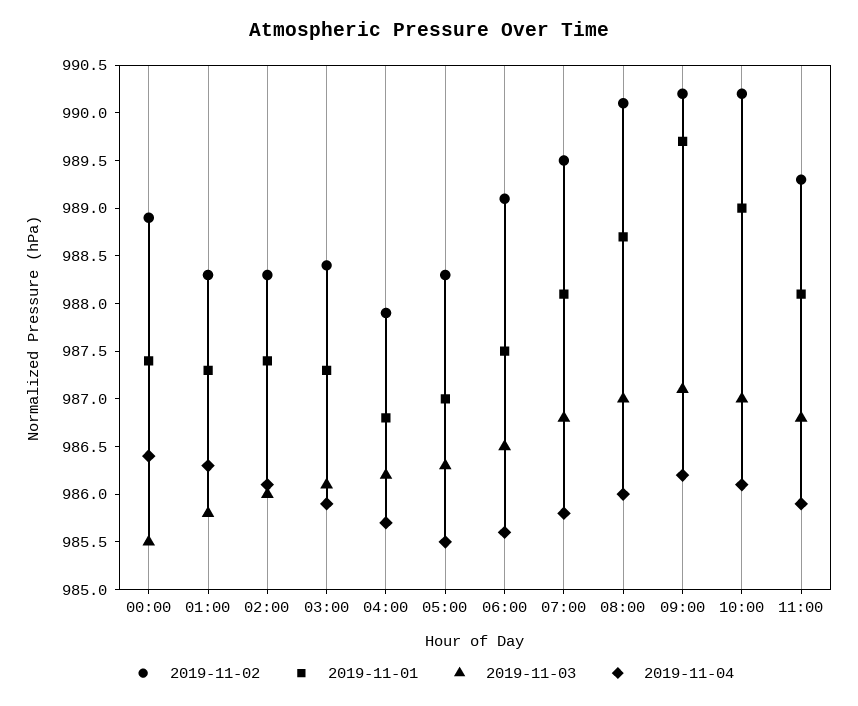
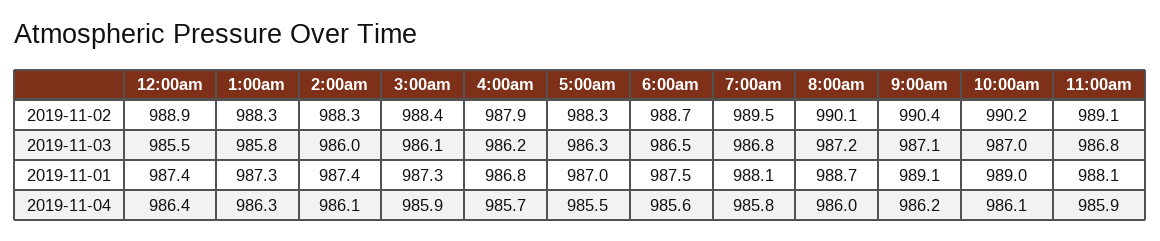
  {
    "2019-11-02": {
      "00:00": 988.9,
      "01:00": 988.3,
      "02:00": 988.3,
      "03:00": 988.4,
      "04:00": 987.9,
      "05:00": 988.3,
-     "06:00": 989.1,
+     "06:00": 988.7,
      "07:00": 989.5,
      "08:00": 990.1,
-     "09:00": 990.2,
+     "09:00": 990.4,
      "10:00": 990.2,
-     "11:00": 989.3
+     "11:00": 989.1
    },
    "2019-11-01": {
      "00:00": 987.4,
      "01:00": 987.3,
      "02:00": 987.4,
      "03:00": 987.3,
      "04:00": 986.8,
      "05:00": 987,
      "06:00": 987.5,
      "07:00": 988.1,
      "08:00": 988.7,
-     "09:00": 989.7,
+     "09:00": 989.1,
      "10:00": 989,
      "11:00": 988.1
    },
    "2019-11-03": {
      "00:00": 985.5,
      "01:00": 985.8,
      "02:00": 986,
      "03:00": 986.1,
      "04:00": 986.2,
      "05:00": 986.3,
      "06:00": 986.5,
      "07:00": 986.8,
-     "08:00": 987,
+     "08:00": 987.2,
      "09:00": 987.1,
      "10:00": 987,
      "11:00": 986.8
    },
    "2019-11-04": {
      "00:00": 986.4,
      "01:00": 986.3,
      "02:00": 986.1,
      "03:00": 985.9,
      "04:00": 985.7,
      "05:00": 985.5,
      "06:00": 985.6,
      "07:00": 985.8,
      "08:00": 986,
      "09:00": 986.2,
      "10:00": 986.1,
      "11:00": 985.9
    }
  }

